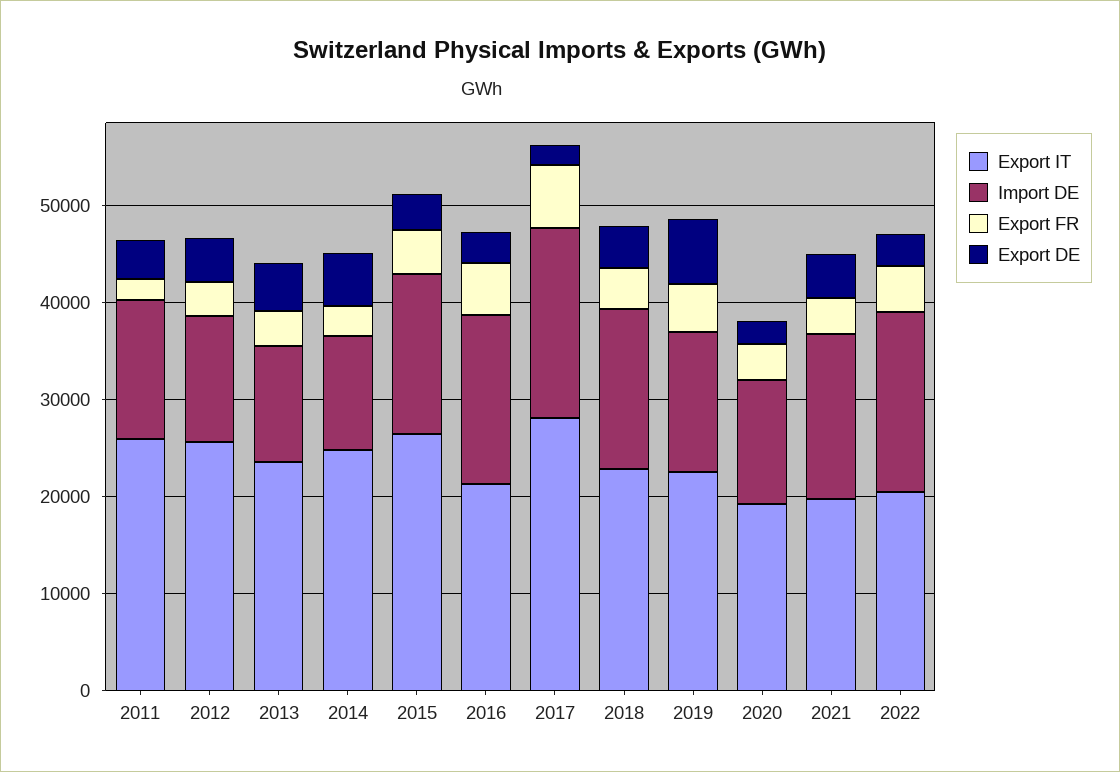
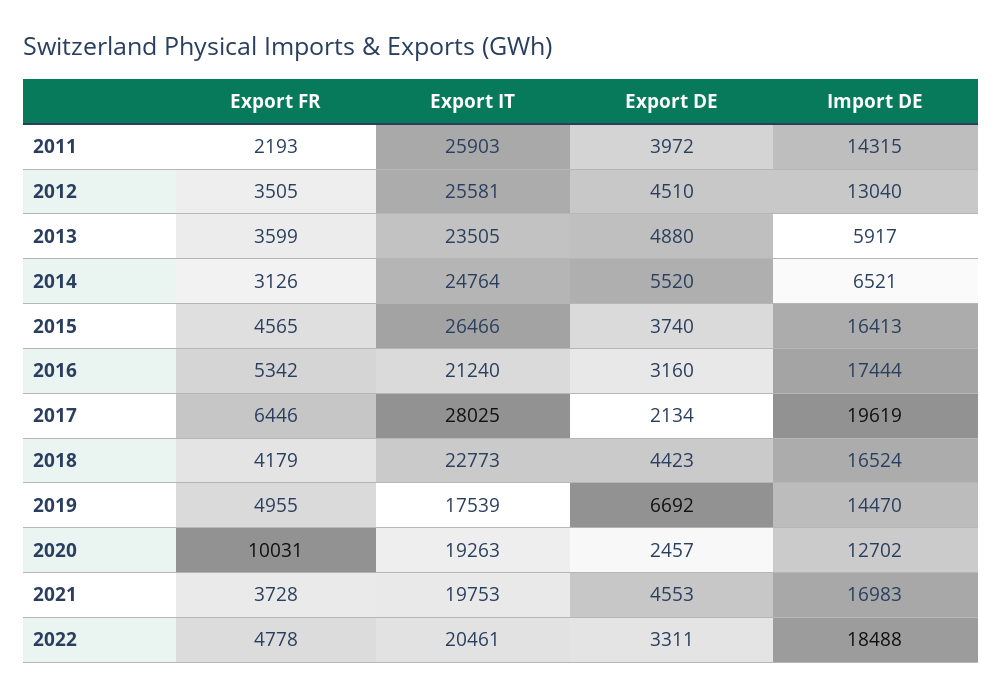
  {
    "Export IT": {
      "2011": 25903,
      "2012": 25581,
      "2013": 23505,
      "2014": 24764,
      "2015": 26466,
      "2016": 21240,
      "2017": 28025,
      "2018": 22773,
-     "2019": 22000,
+     "2019": 17539,
      "2020": 19263,
      "2021": 19753,
      "2022": 20461
    },
    "Import DE": {
      "2011": 14315,
      "2012": 13040,
-     "2013": 12000,
+     "2013": 5917,
-     "2014": 12000,
+     "2014": 6521,
      "2015": 16413,
      "2016": 17444,
      "2017": 19619,
      "2018": 16524,
      "2019": 14470,
      "2020": 12702,
      "2021": 16983,
      "2022": 18488
    },
    "Export FR": {
      "2011": 2193,
      "2012": 3505,
      "2013": 3599,
      "2014": 3126,
      "2015": 4565,
      "2016": 5342,
      "2017": 6446,
      "2018": 4179,
      "2019": 4955,
-     "2020": 4000,
+     "2020": 10031,
      "2021": 3728,
      "2022": 4778
    },
    "Export DE": {
      "2011": 3972,
      "2012": 4510,
      "2013": 4880,
      "2014": 5520,
      "2015": 3740,
      "2016": 3160,
      "2017": 2134,
      "2018": 4423,
      "2019": 6692,
      "2020": 2457,
      "2021": 4553,
      "2022": 3311
    }
  }

